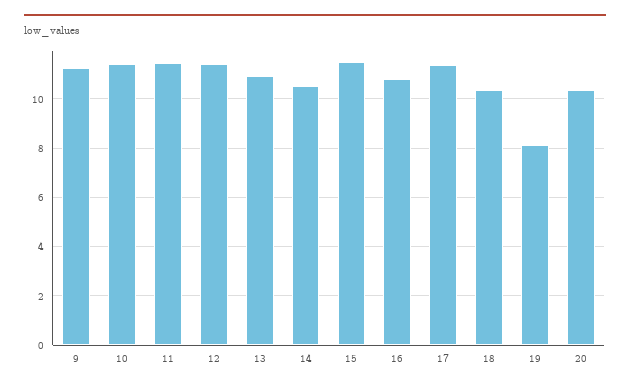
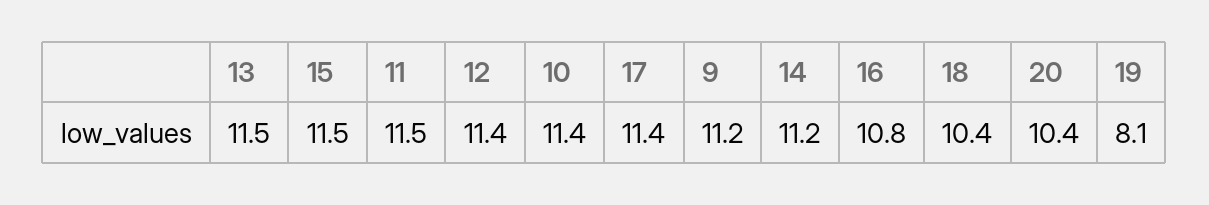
  {
    "9": 11.2,
    "10": 11.4,
    "11": 11.5,
    "12": 11.4,
-   "13": 11,
+   "13": 11.5,
-   "14": 10.5,
+   "14": 11.2,
    "15": 11.5,
    "16": 10.8,
    "17": 11.4,
    "18": 10.4,
    "19": 8.1,
    "20": 10.4
  }

